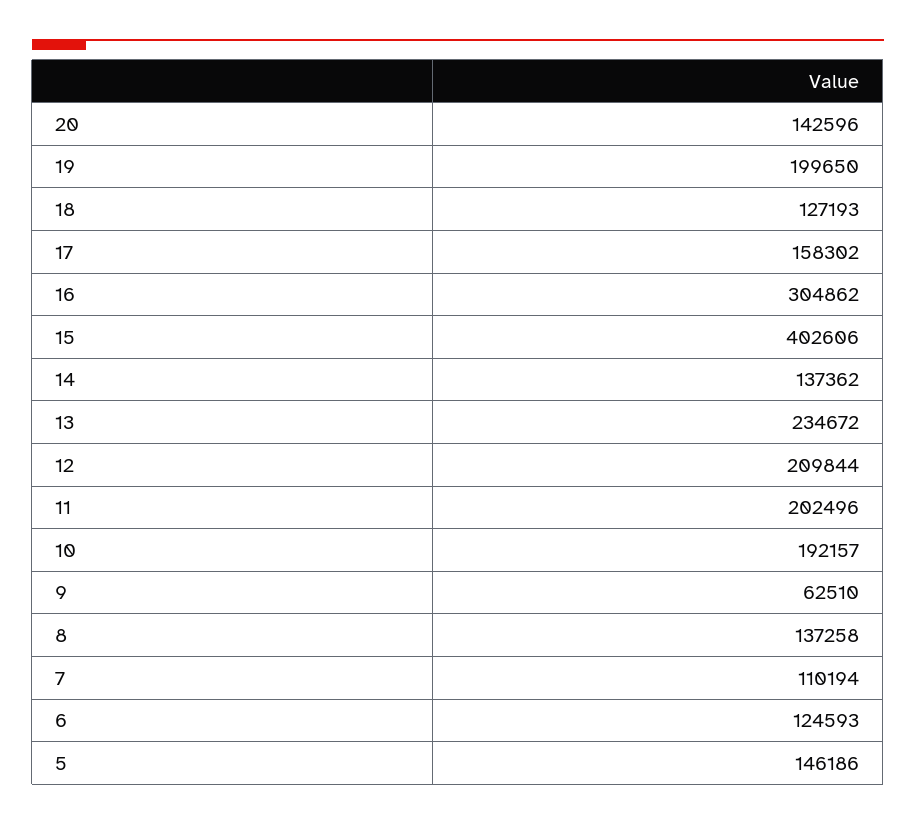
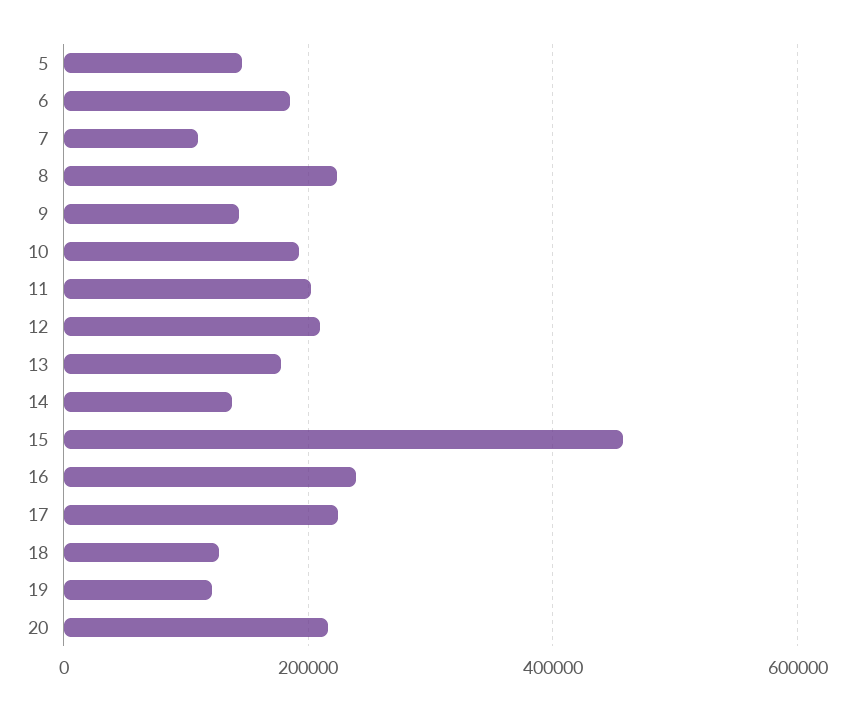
  {
-   "20": 142596,
+   "20": 220000,
-   "19": 199650,
+   "19": 120000,
    "18": 127193,
-   "17": 158302,
+   "17": 220000,
-   "16": 304862,
+   "16": 240000,
-   "15": 402606,
+   "15": 460000,
    "14": 137362,
-   "13": 234672,
+   "13": 180000,
    "12": 209844,
    "11": 202496,
    "10": 192157,
-   "9": 62510,
+   "9": 140000,
-   "8": 137258,
+   "8": 220000,
    "7": 110194,
-   "6": 124593,
+   "6": 180000,
    "5": 146186
  }

